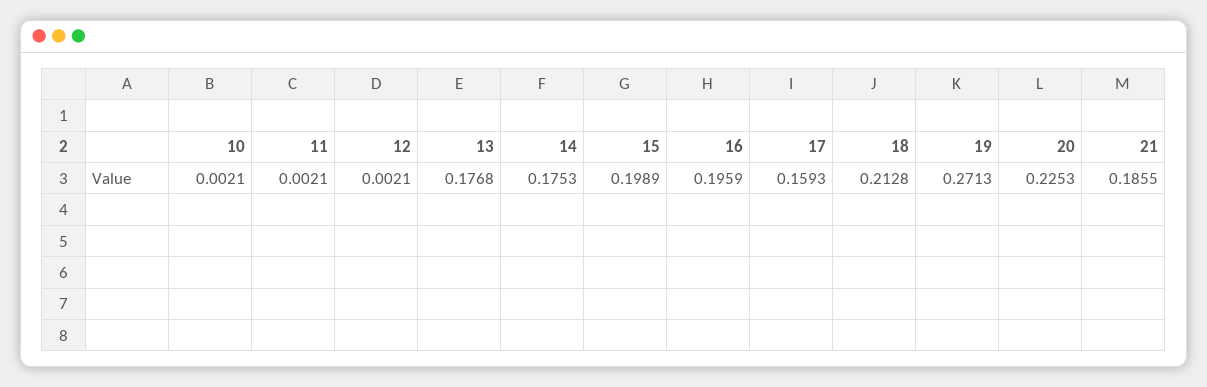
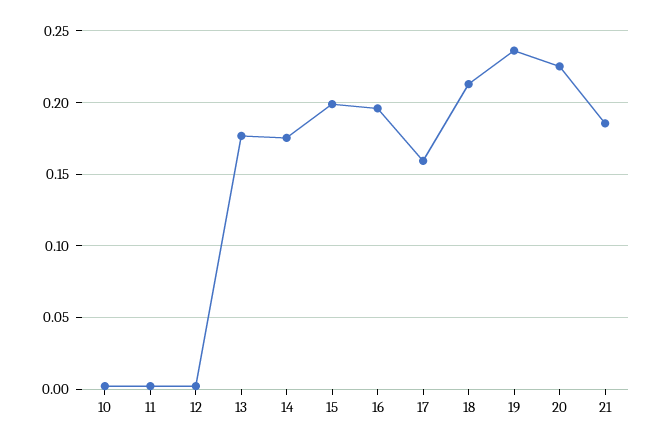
  {
    "10": 0.0021,
    "11": 0.0021,
    "12": 0.0021,
    "13": 0.1768,
    "14": 0.1753,
    "15": 0.1989,
    "16": 0.1959,
    "17": 0.1593,
    "18": 0.2128,
-   "19": 0.2713,
+   "19": 0.235,
    "20": 0.2253,
    "21": 0.1855
  }

